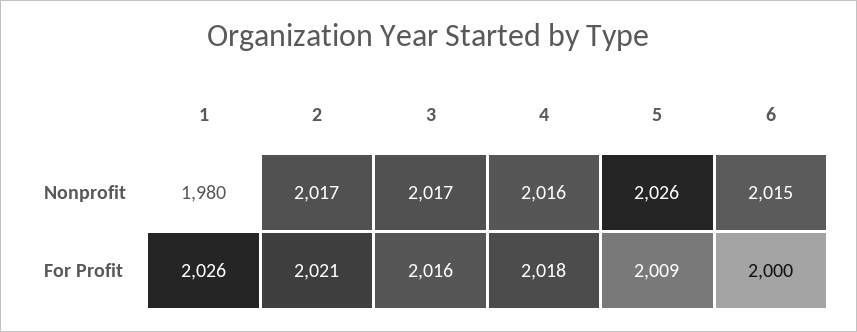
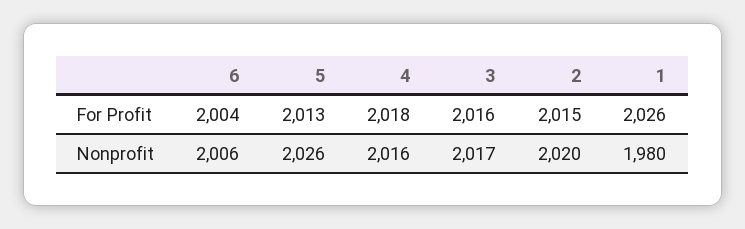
  {
    "1": {
      "Nonprofit": 1980,
      "For Profit": 2026
    },
    "2": {
-     "Nonprofit": 2017,
+     "Nonprofit": 2020,
-     "For Profit": 2021
+     "For Profit": 2015
    },
    "3": {
      "Nonprofit": 2017,
      "For Profit": 2016
    },
    "4": {
      "Nonprofit": 2016,
      "For Profit": 2018
    },
    "5": {
      "Nonprofit": 2026,
-     "For Profit": 2009
+     "For Profit": 2013
    },
    "6": {
-     "Nonprofit": 2015,
+     "Nonprofit": 2006,
-     "For Profit": 2000
+     "For Profit": 2004
    }
  }

